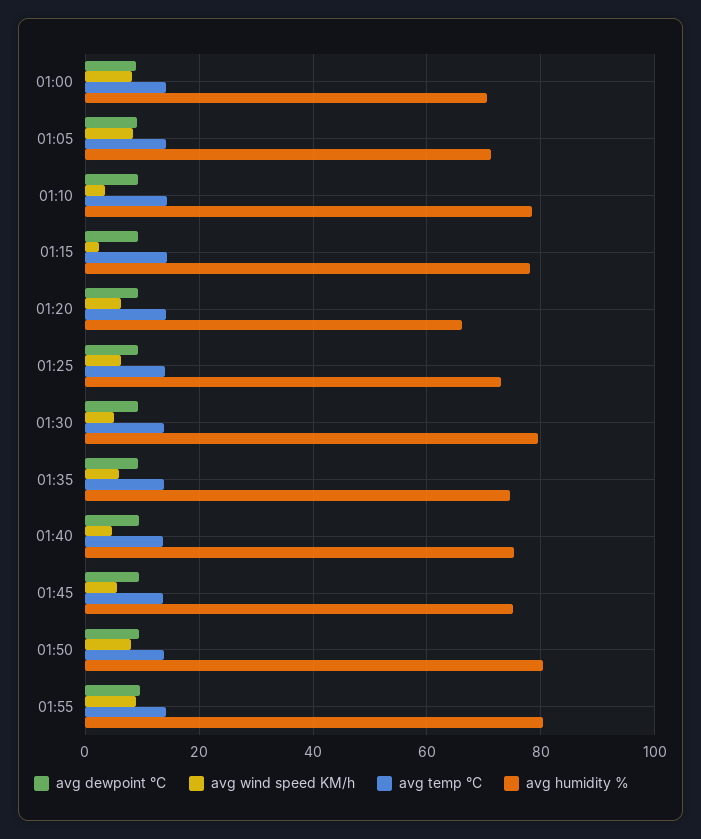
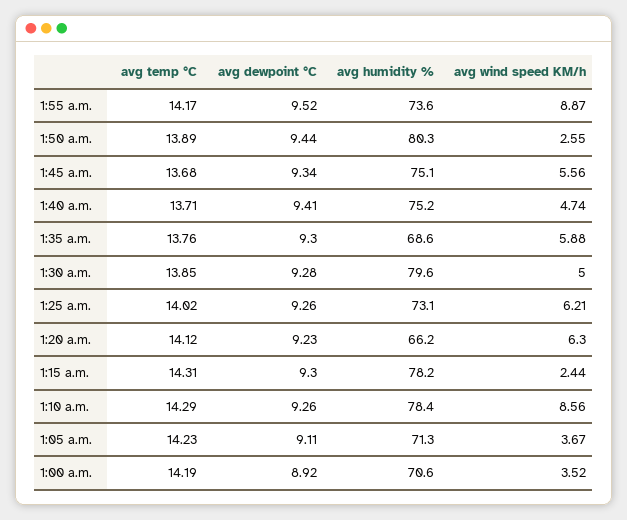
  {
    "avg dewpoint °C": {
      "01:00": 8.92,
      "01:05": 9.11,
      "01:10": 9.26,
      "01:15": 9.3,
      "01:20": 9.23,
      "01:25": 9.26,
      "01:30": 9.28,
      "01:35": 9.3,
      "01:40": 9.41,
      "01:45": 9.34,
      "01:50": 9.44,
      "01:55": 9.52
    },
    "avg wind speed KM/h": {
-     "01:00": 8,
+     "01:00": 3.52,
-     "01:05": 8,
+     "01:05": 3.67,
-     "01:10": 4,
+     "01:10": 8.56,
      "01:15": 2.44,
      "01:20": 6.3,
      "01:25": 6.21,
      "01:30": 5,
      "01:35": 5.88,
      "01:40": 4.74,
      "01:45": 5.56,
-     "01:50": 8,
+     "01:50": 2.55,
      "01:55": 8.87
    },
    "avg temp °C": {
      "01:00": 14.19,
      "01:05": 14.23,
      "01:10": 14.29,
      "01:15": 14.31,
      "01:20": 14.12,
      "01:25": 14.02,
      "01:30": 13.85,
      "01:35": 13.76,
      "01:40": 13.71,
      "01:45": 13.68,
      "01:50": 13.89,
      "01:55": 14.17
    },
    "avg humidity %": {
      "01:00": 70.6,
      "01:05": 71.3,
      "01:10": 78.4,
      "01:15": 78.2,
      "01:20": 66.2,
      "01:25": 73.1,
      "01:30": 79.6,
-     "01:35": 74,
+     "01:35": 68.6,
      "01:40": 75.2,
      "01:45": 75.1,
      "01:50": 80.3,
-     "01:55": 80
+     "01:55": 73.6
    }
  }

